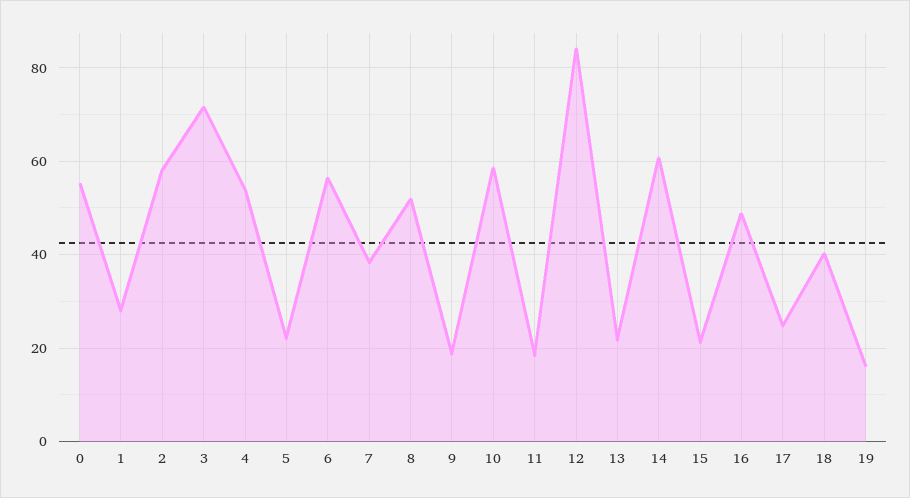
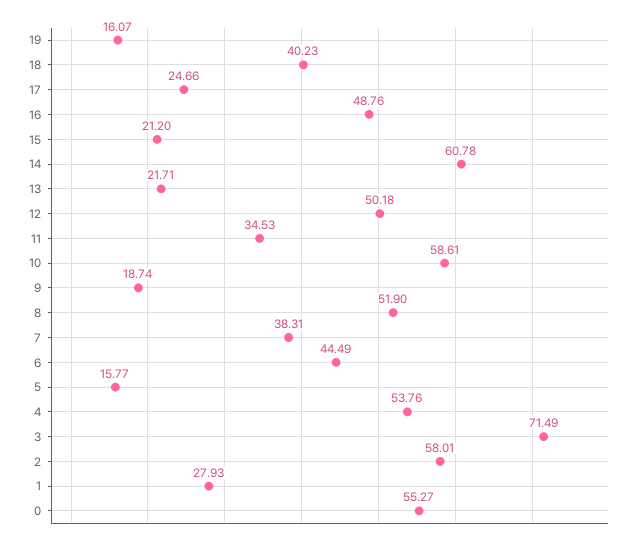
  {
    "0": 55.27,
    "1": 27.93,
    "2": 58.01,
    "3": 71.49,
    "4": 53.76,
-   "5": 22,
+   "5": 15.77,
-   "6": 56,
+   "6": 44.49,
    "7": 38.31,
    "8": 51.9,
    "9": 18.74,
    "10": 58.61,
-   "11": 18,
+   "11": 34.53,
-   "12": 84,
+   "12": 50.18,
    "13": 21.71,
    "14": 60.78,
    "15": 21.2,
    "16": 48.76,
    "17": 24.66,
    "18": 40.23,
    "19": 16.07
  }

